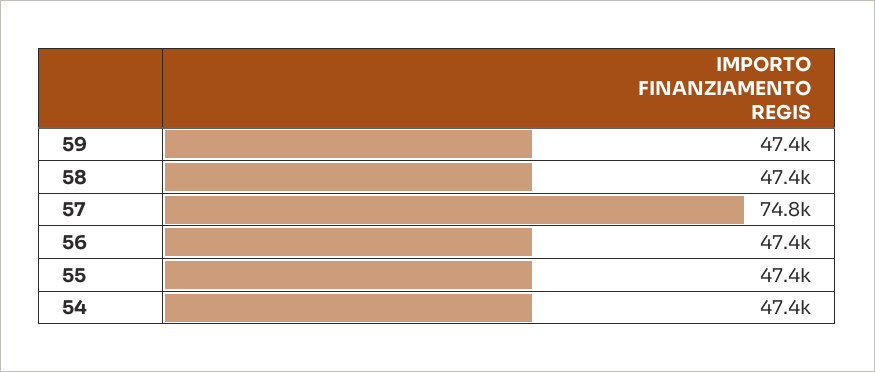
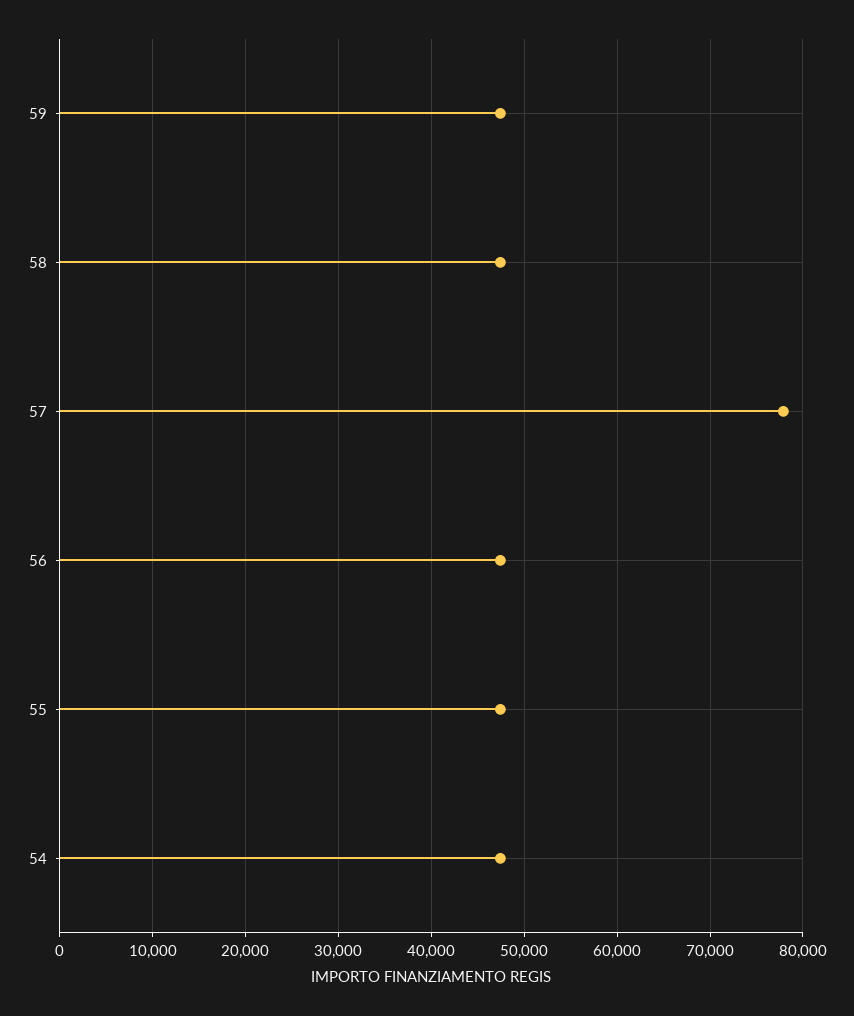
  {
    "59": 47400,
    "58": 47400,
-   "57": 74800,
+   "57": 78000,
    "56": 47400,
    "55": 47400,
    "54": 47400
  }

